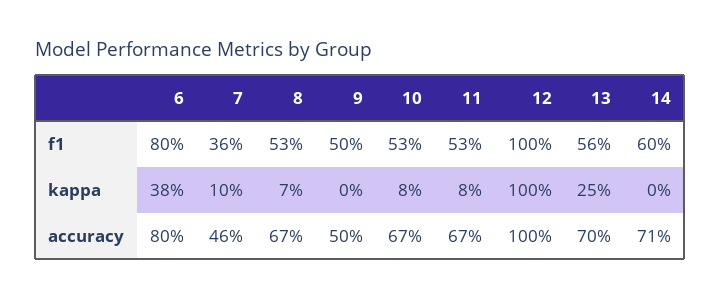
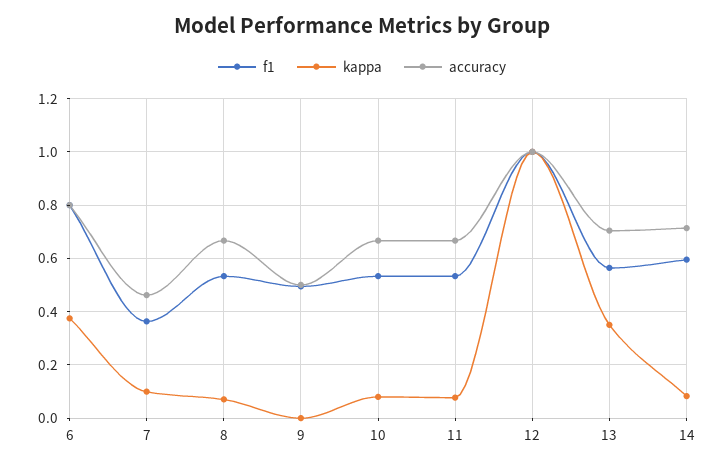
  {
    "f1": {
      "6": 0.8,
      "7": 0.36,
      "8": 0.53,
      "9": 0.5,
      "10": 0.53,
      "11": 0.53,
      "12": 1,
      "13": 0.56,
      "14": 0.6
    },
    "kappa": {
      "6": 0.38,
      "7": 0.1,
      "8": 0.07,
      "9": 0,
      "10": 0.08,
      "11": 0.08,
      "12": 1,
-     "13": 0.25,
+     "13": 0.35,
-     "14": 0
+     "14": 0.075
    },
    "accuracy": {
      "6": 0.8,
      "7": 0.46,
      "8": 0.67,
      "9": 0.5,
      "10": 0.67,
      "11": 0.67,
      "12": 1,
      "13": 0.7,
      "14": 0.71
    }
  }

